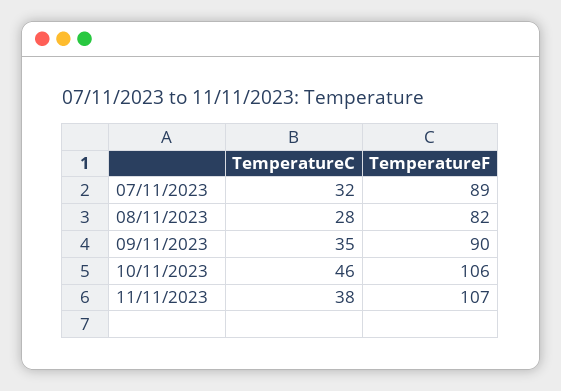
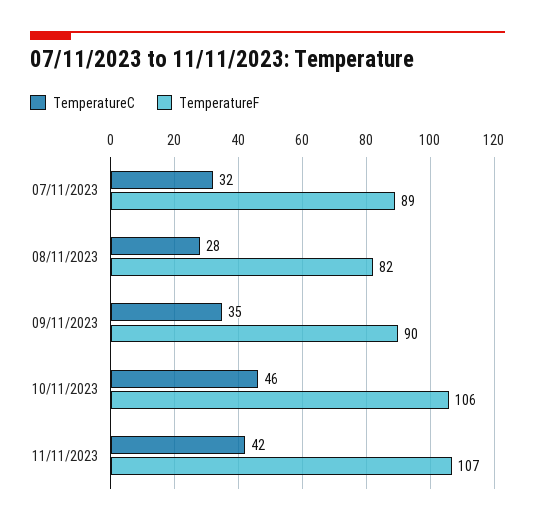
  {
    "TemperatureC": {
      "07/11/2023": 32,
      "08/11/2023": 28,
      "09/11/2023": 35,
      "10/11/2023": 46,
-     "11/11/2023": 38
+     "11/11/2023": 42
    },
    "TemperatureF": {
      "07/11/2023": 89,
      "08/11/2023": 82,
      "09/11/2023": 90,
      "10/11/2023": 106,
      "11/11/2023": 107
    }
  }

